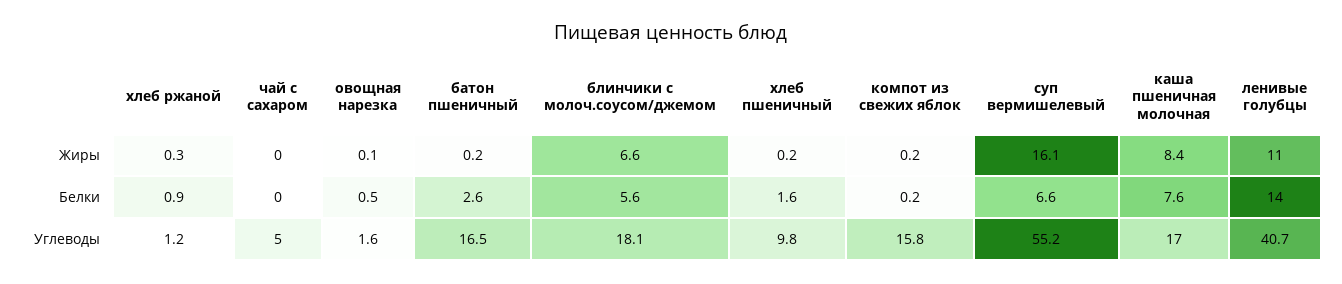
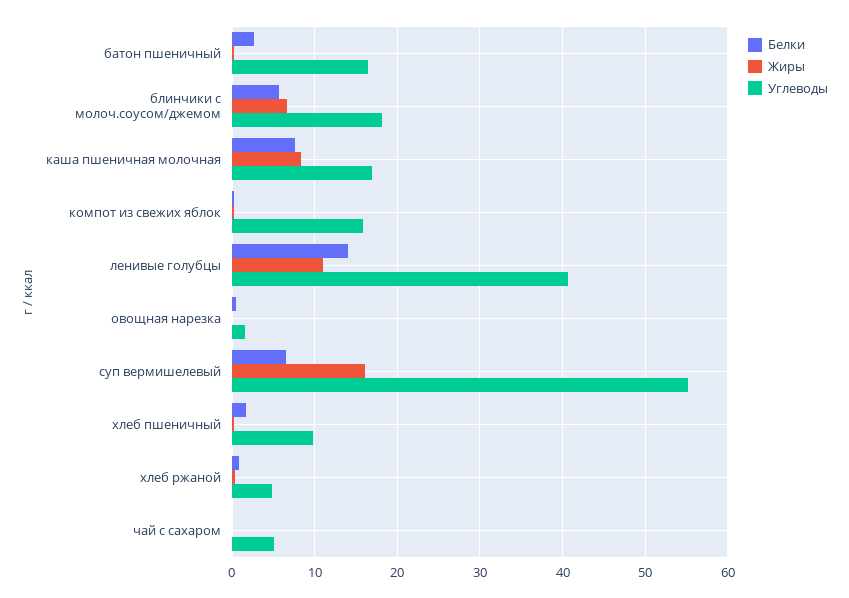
  {
    "Жиры": {
      "хлеб ржаной": 0.3,
      "чай с сахаром": 0,
      "овощная нарезка": 0.1,
      "батон пшеничный": 0.2,
      "блинчики с молоч.соусом/джемом": 6.6,
      "хлеб пшеничный": 0.2,
      "компот из свежих яблок": 0.2,
      "суп вермишелевый": 16.1,
      "каша пшеничная молочная": 8.4,
      "ленивые голубцы": 11
    },
    "Белки": {
      "хлеб ржаной": 0.9,
      "чай с сахаром": 0,
      "овощная нарезка": 0.5,
      "батон пшеничный": 2.6,
      "блинчики с молоч.соусом/джемом": 5.6,
      "хлеб пшеничный": 1.6,
      "компот из свежих яблок": 0.2,
      "суп вермишелевый": 6.6,
      "каша пшеничная молочная": 7.6,
      "ленивые голубцы": 14
    },
    "Углеводы": {
-     "хлеб ржаной": 1.2,
+     "хлеб ржаной": 5,
      "чай с сахаром": 5,
      "овощная нарезка": 1.6,
      "батон пшеничный": 16.5,
      "блинчики с молоч.соусом/джемом": 18.1,
      "хлеб пшеничный": 9.8,
      "компот из свежих яблок": 15.8,
      "суп вермишелевый": 55.2,
      "каша пшеничная молочная": 17,
      "ленивые голубцы": 40.7
    }
  }

